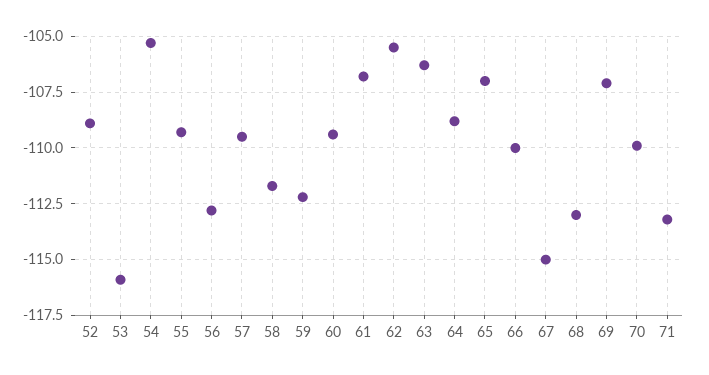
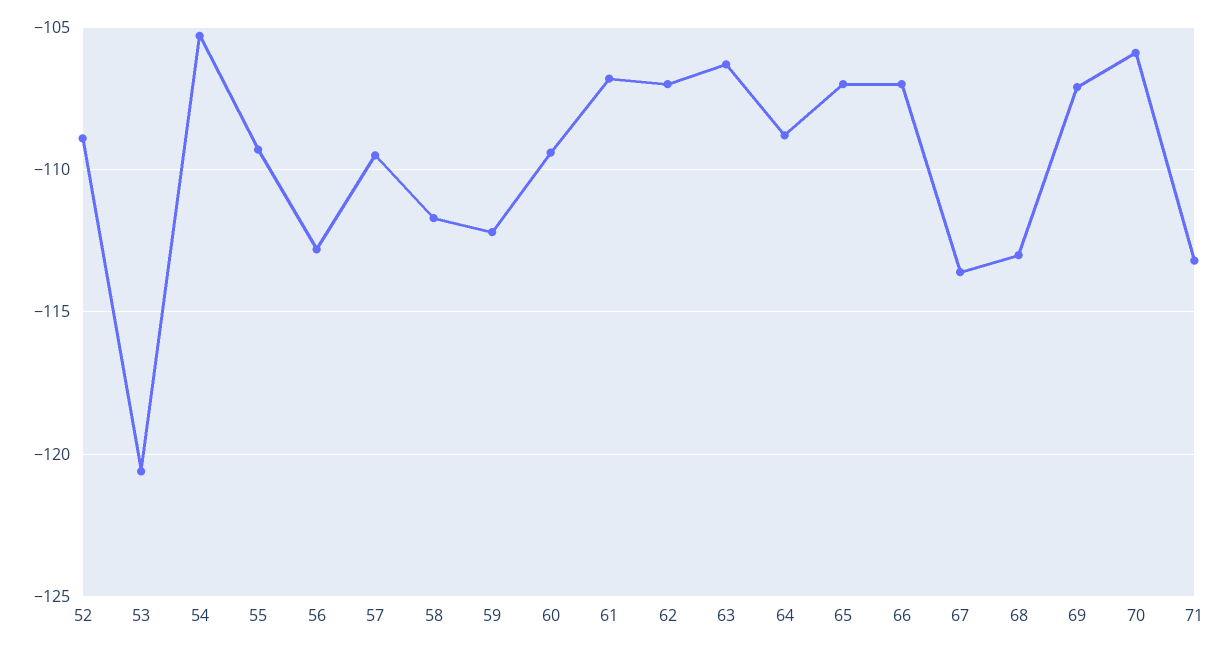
  {
    "52": -109,
-   "53": -116,
+   "53": -120.5,
    "54": -105.5,
    "55": -109.5,
    "56": -113,
    "57": -109.5,
    "58": -111.5,
    "59": -112,
    "60": -109.5,
    "61": -107,
-   "62": -105.5,
+   "62": -107,
    "63": -106.5,
    "64": -109,
    "65": -107,
-   "66": -110,
+   "66": -107,
-   "67": -115,
+   "67": -113.5,
    "68": -113,
    "69": -107,
-   "70": -110,
+   "70": -106,
    "71": -113
  }

